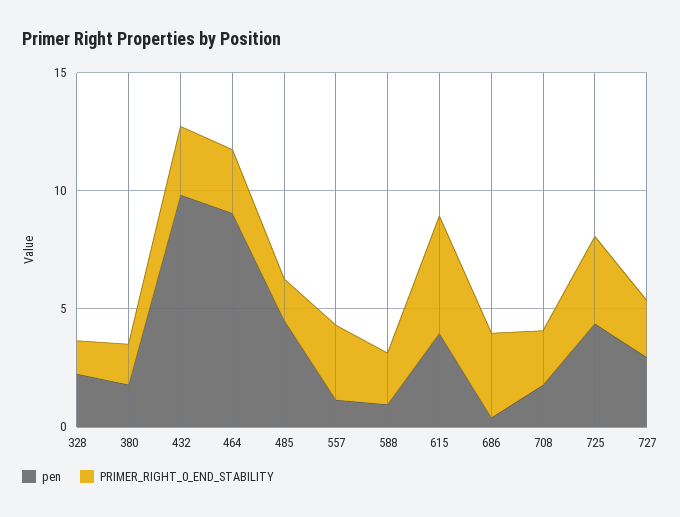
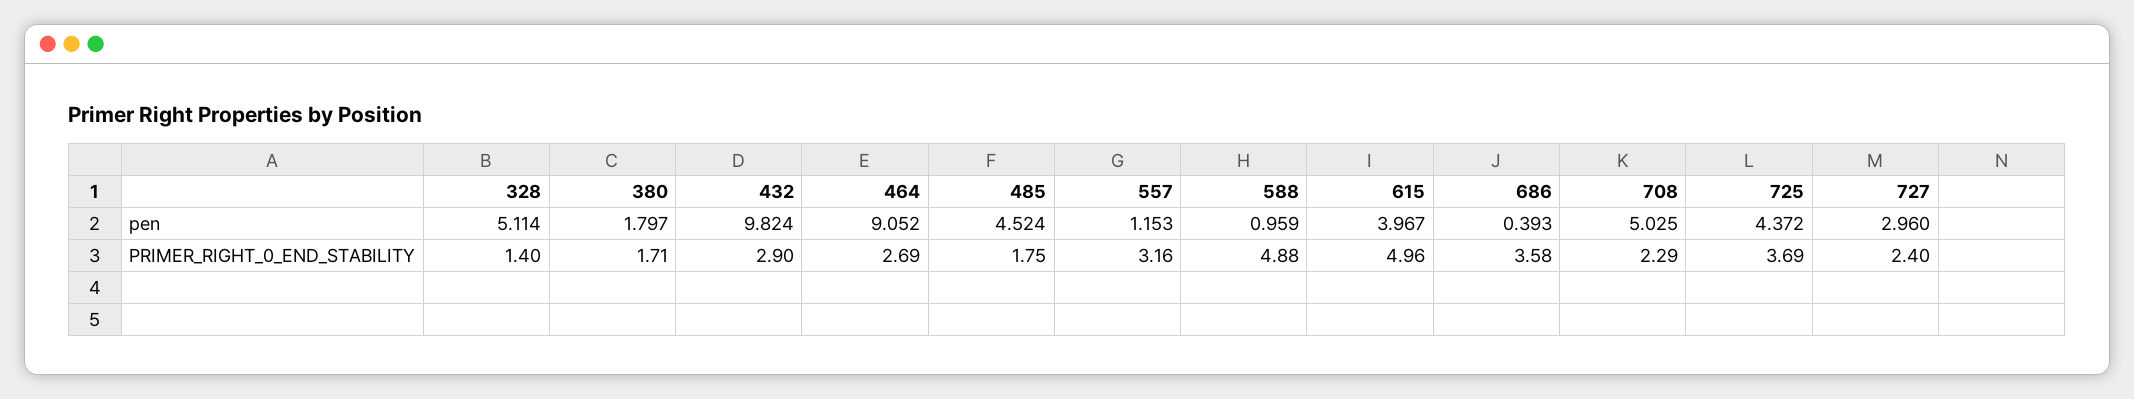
  {
    "pen": {
-     "328": 2,
+     "328": 5.114,
      "380": 1.797,
      "432": 9.824,
      "464": 9.052,
      "485": 4.524,
      "557": 1.153,
      "588": 0.959,
      "615": 3.967,
      "686": 0.393,
-     "708": 2,
+     "708": 5.025,
      "725": 4.372,
      "727": 2.96
    },
    "PRIMER_RIGHT_0_END_STABILITY": {
      "328": 1.4,
      "380": 1.71,
      "432": 2.9,
      "464": 2.69,
      "485": 1.75,
      "557": 3.16,
-     "588": 2,
+     "588": 4.88,
      "615": 4.96,
      "686": 3.58,
      "708": 2.29,
      "725": 3.69,
      "727": 2.4
    }
  }

